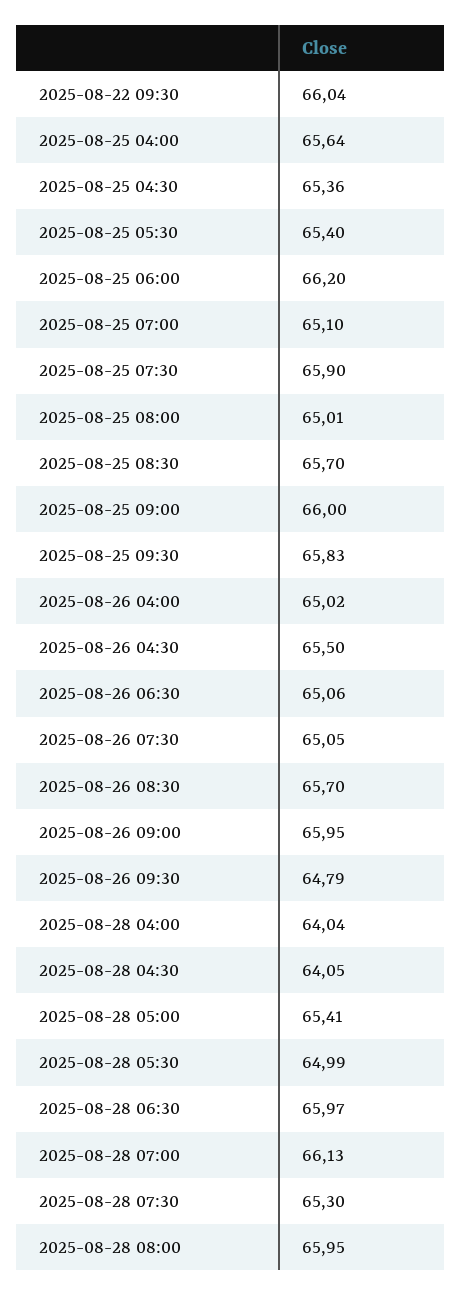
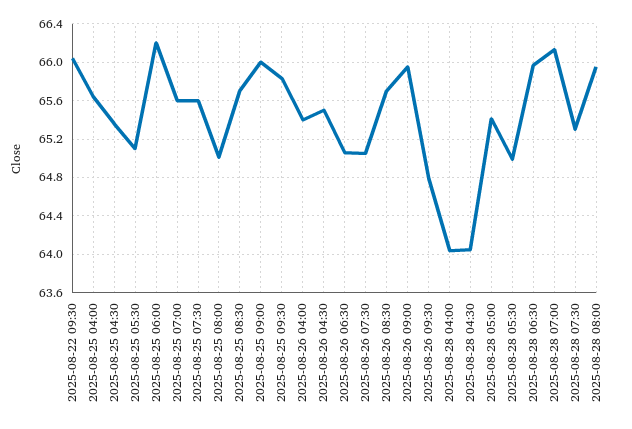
  {
    "2025-08-22 09:30": 66.04,
    "2025-08-25 04:00": 65.64,
    "2025-08-25 04:30": 65.36,
-   "2025-08-25 05:30": 65.4,
+   "2025-08-25 05:30": 65.1,
    "2025-08-25 06:00": 66.2,
-   "2025-08-25 07:00": 65.1,
+   "2025-08-25 07:00": 65.6,
-   "2025-08-25 07:30": 65.9,
+   "2025-08-25 07:30": 65.6,
    "2025-08-25 08:00": 65.01,
    "2025-08-25 08:30": 65.7,
    "2025-08-25 09:00": 66,
    "2025-08-25 09:30": 65.83,
-   "2025-08-26 04:00": 65.02,
+   "2025-08-26 04:00": 65.4,
    "2025-08-26 04:30": 65.5,
    "2025-08-26 06:30": 65.06,
    "2025-08-26 07:30": 65.05,
    "2025-08-26 08:30": 65.7,
    "2025-08-26 09:00": 65.95,
    "2025-08-26 09:30": 64.79,
    "2025-08-28 04:00": 64.04,
    "2025-08-28 04:30": 64.05,
    "2025-08-28 05:00": 65.41,
    "2025-08-28 05:30": 64.99,
    "2025-08-28 06:30": 65.97,
    "2025-08-28 07:00": 66.13,
    "2025-08-28 07:30": 65.3,
    "2025-08-28 08:00": 65.95
  }

